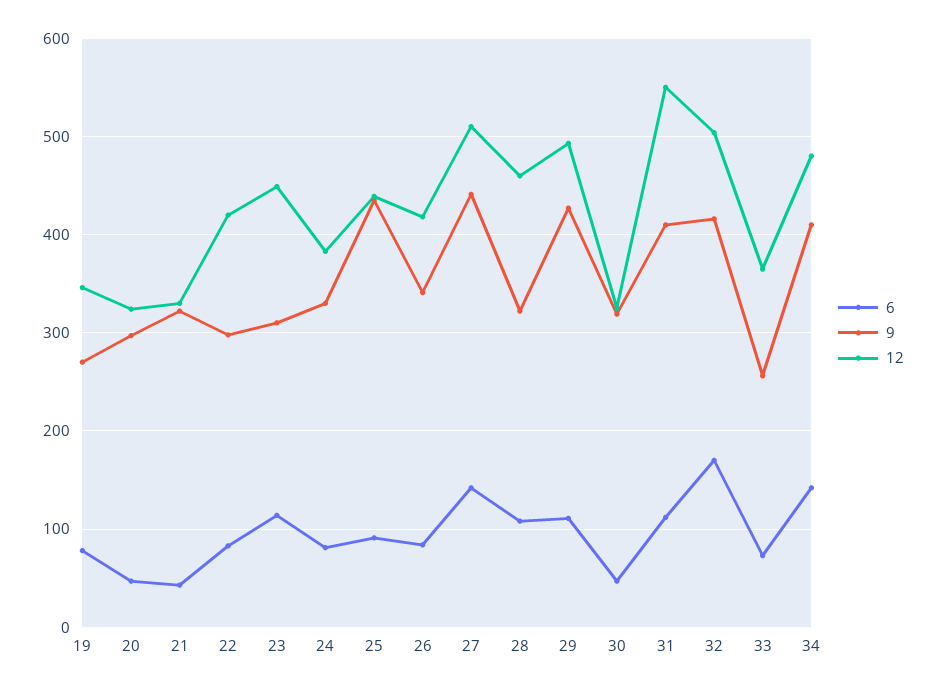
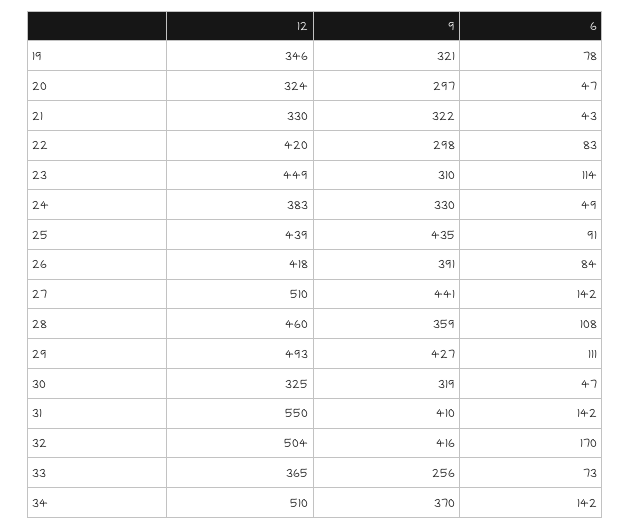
  {
    "6": {
      "19": 78,
      "20": 47,
      "21": 43,
      "22": 83,
      "23": 114,
-     "24": 80,
+     "24": 49,
      "25": 91,
      "26": 84,
      "27": 142,
      "28": 108,
      "29": 111,
      "30": 47,
-     "31": 110,
+     "31": 142,
      "32": 170,
      "33": 73,
      "34": 142
    },
    "9": {
-     "19": 270,
+     "19": 321,
      "20": 297,
      "21": 322,
      "22": 298,
      "23": 310,
      "24": 330,
      "25": 435,
-     "26": 340,
+     "26": 391,
      "27": 441,
-     "28": 320,
+     "28": 359,
      "29": 427,
      "30": 319,
      "31": 410,
      "32": 416,
      "33": 256,
-     "34": 410
+     "34": 370
    },
    "12": {
      "19": 346,
      "20": 324,
      "21": 330,
      "22": 420,
      "23": 449,
      "24": 383,
      "25": 439,
      "26": 418,
      "27": 510,
      "28": 460,
      "29": 493,
      "30": 325,
      "31": 550,
      "32": 504,
      "33": 365,
-     "34": 480
+     "34": 510
    }
  }

